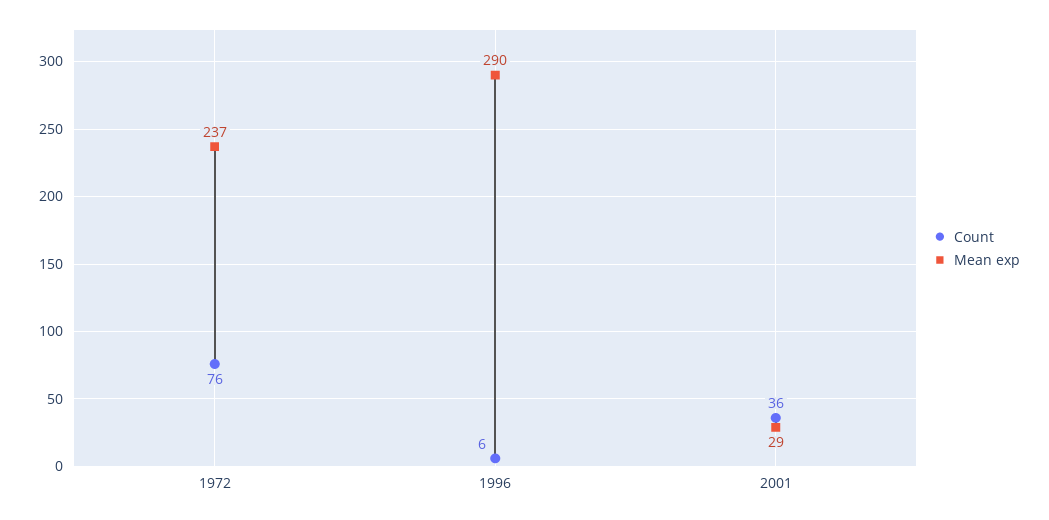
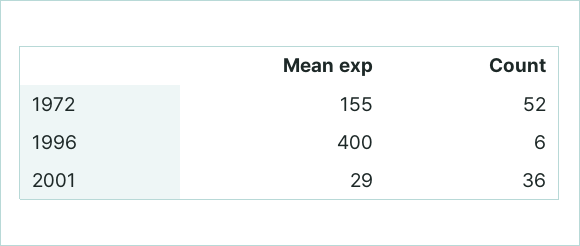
  {
    "Count": {
-     "1972": 76,
+     "1972": 52,
      "1996": 6,
      "2001": 36
    },
    "Mean exp": {
-     "1972": 237,
+     "1972": 155,
-     "1996": 290,
+     "1996": 400,
      "2001": 29
    }
  }

